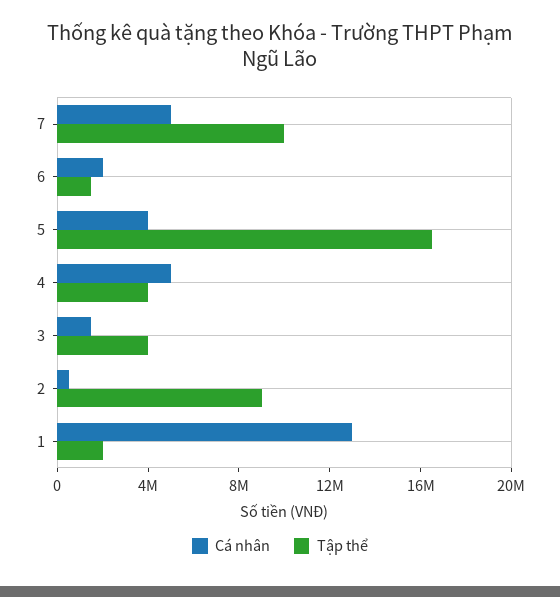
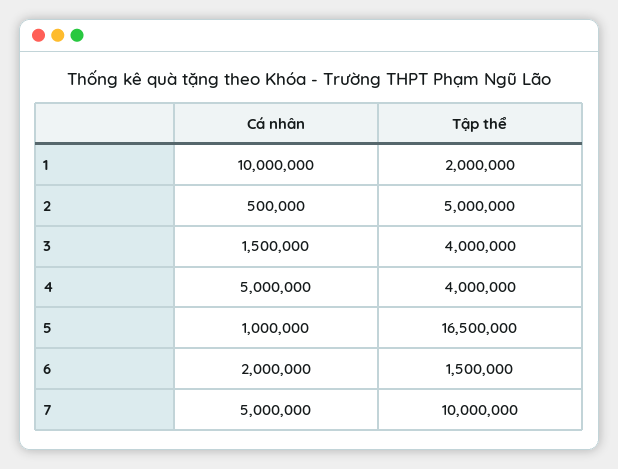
  {
    "Cá nhân": {
      "7": 5000000,
      "6": 2000000,
-     "5": 4000000,
+     "5": 1000000,
      "4": 5000000,
      "3": 1500000,
      "2": 500000,
-     "1": 13000000
+     "1": 10000000
    },
    "Tập thể": {
      "7": 10000000,
      "6": 1500000,
      "5": 16500000,
      "4": 4000000,
      "3": 4000000,
-     "2": 9000000,
+     "2": 5000000,
      "1": 2000000
    }
  }

